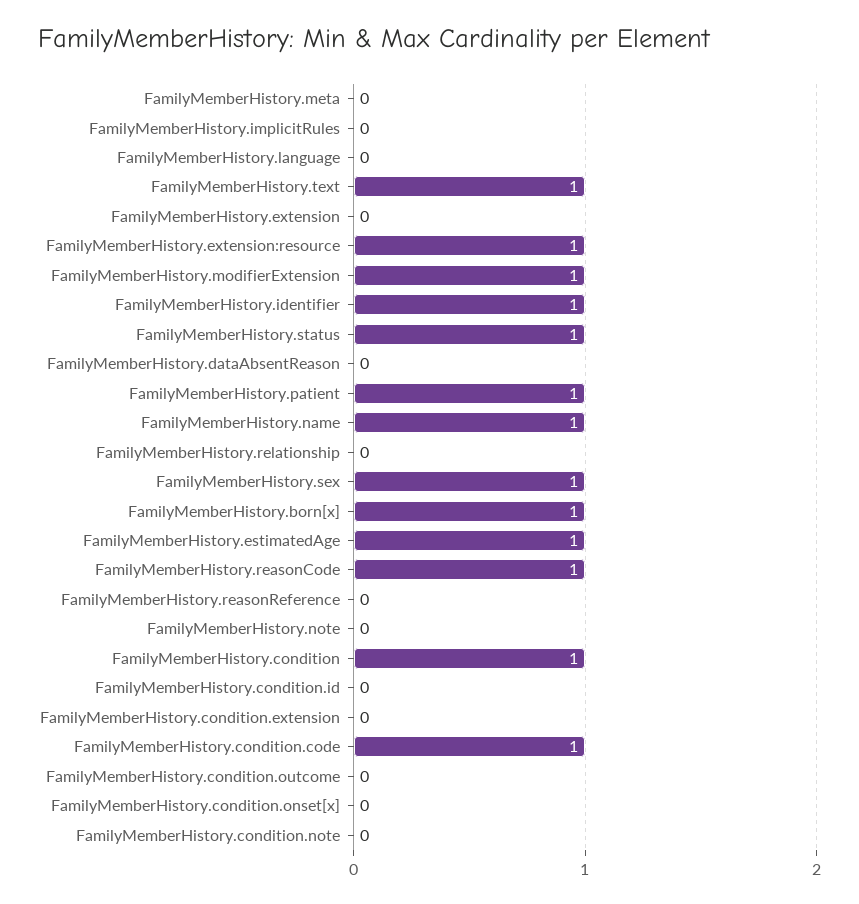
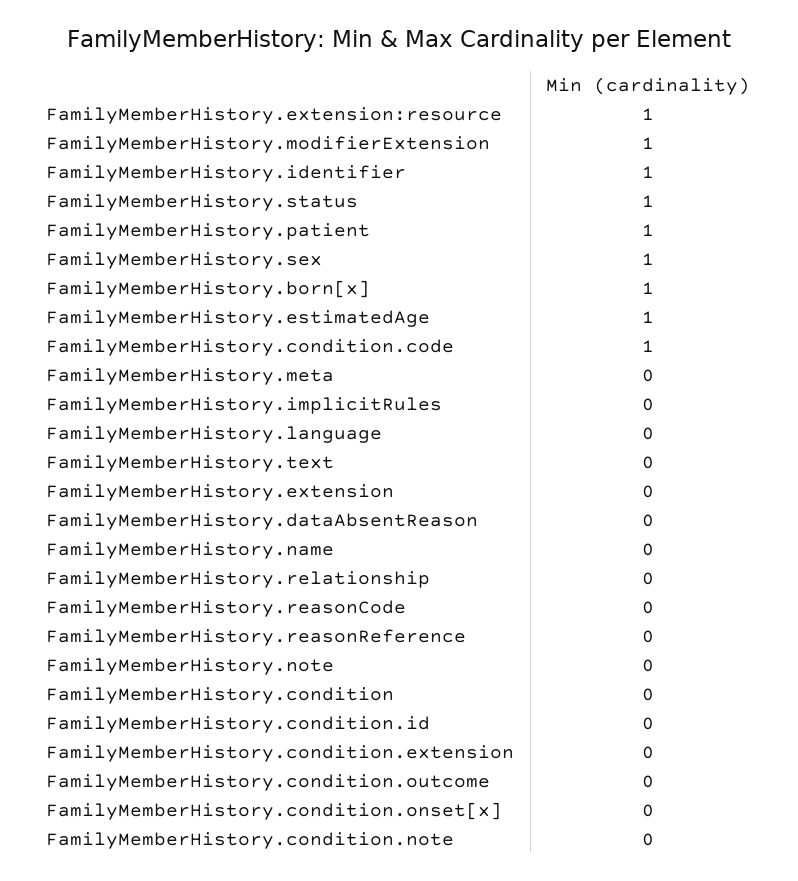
  {
    "FamilyMemberHistory.meta": 0,
    "FamilyMemberHistory.implicitRules": 0,
    "FamilyMemberHistory.language": 0,
-   "FamilyMemberHistory.text": 1,
+   "FamilyMemberHistory.text": 0,
    "FamilyMemberHistory.extension": 0,
    "FamilyMemberHistory.extension:resource": 1,
    "FamilyMemberHistory.modifierExtension": 1,
    "FamilyMemberHistory.identifier": 1,
    "FamilyMemberHistory.status": 1,
    "FamilyMemberHistory.dataAbsentReason": 0,
    "FamilyMemberHistory.patient": 1,
-   "FamilyMemberHistory.name": 1,
+   "FamilyMemberHistory.name": 0,
    "FamilyMemberHistory.relationship": 0,
    "FamilyMemberHistory.sex": 1,
    "FamilyMemberHistory.born[x]": 1,
    "FamilyMemberHistory.estimatedAge": 1,
-   "FamilyMemberHistory.reasonCode": 1,
+   "FamilyMemberHistory.reasonCode": 0,
    "FamilyMemberHistory.reasonReference": 0,
    "FamilyMemberHistory.note": 0,
-   "FamilyMemberHistory.condition": 1,
+   "FamilyMemberHistory.condition": 0,
    "FamilyMemberHistory.condition.id": 0,
    "FamilyMemberHistory.condition.extension": 0,
    "FamilyMemberHistory.condition.code": 1,
    "FamilyMemberHistory.condition.outcome": 0,
    "FamilyMemberHistory.condition.onset[x]": 0,
    "FamilyMemberHistory.condition.note": 0
  }

